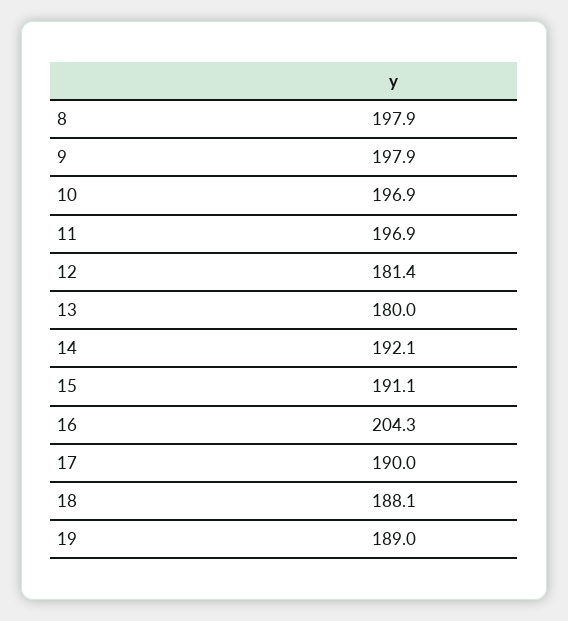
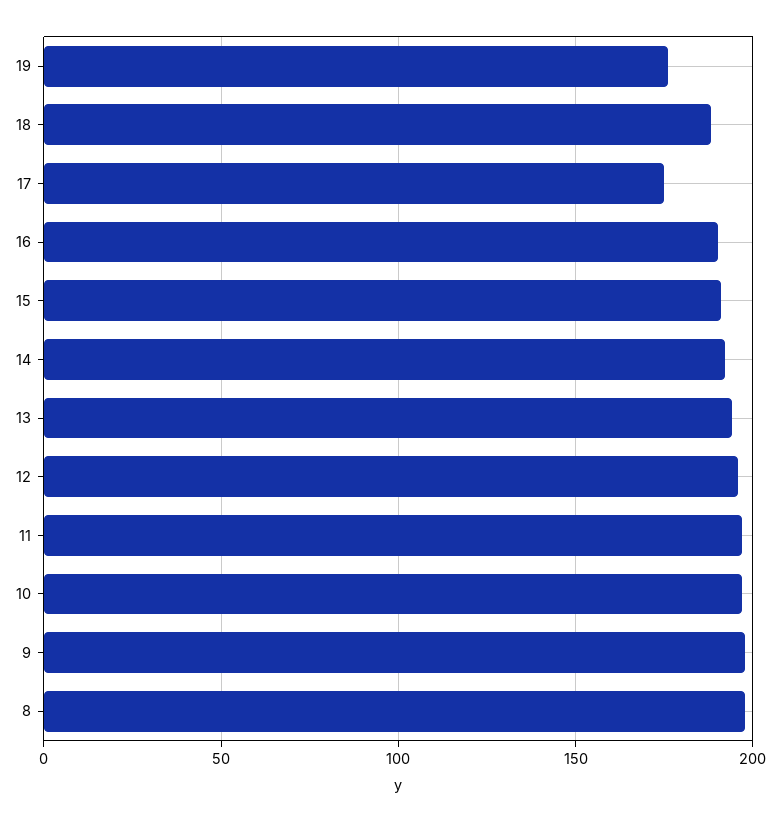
  {
    "8": 197.9,
    "9": 197.9,
    "10": 196.9,
    "11": 196.9,
-   "12": 181.4,
+   "12": 195,
-   "13": 180,
+   "13": 195,
    "14": 192.1,
    "15": 191.1,
-   "16": 204.3,
+   "16": 190,
-   "17": 190,
+   "17": 175,
    "18": 188.1,
-   "19": 189
+   "19": 175
  }

